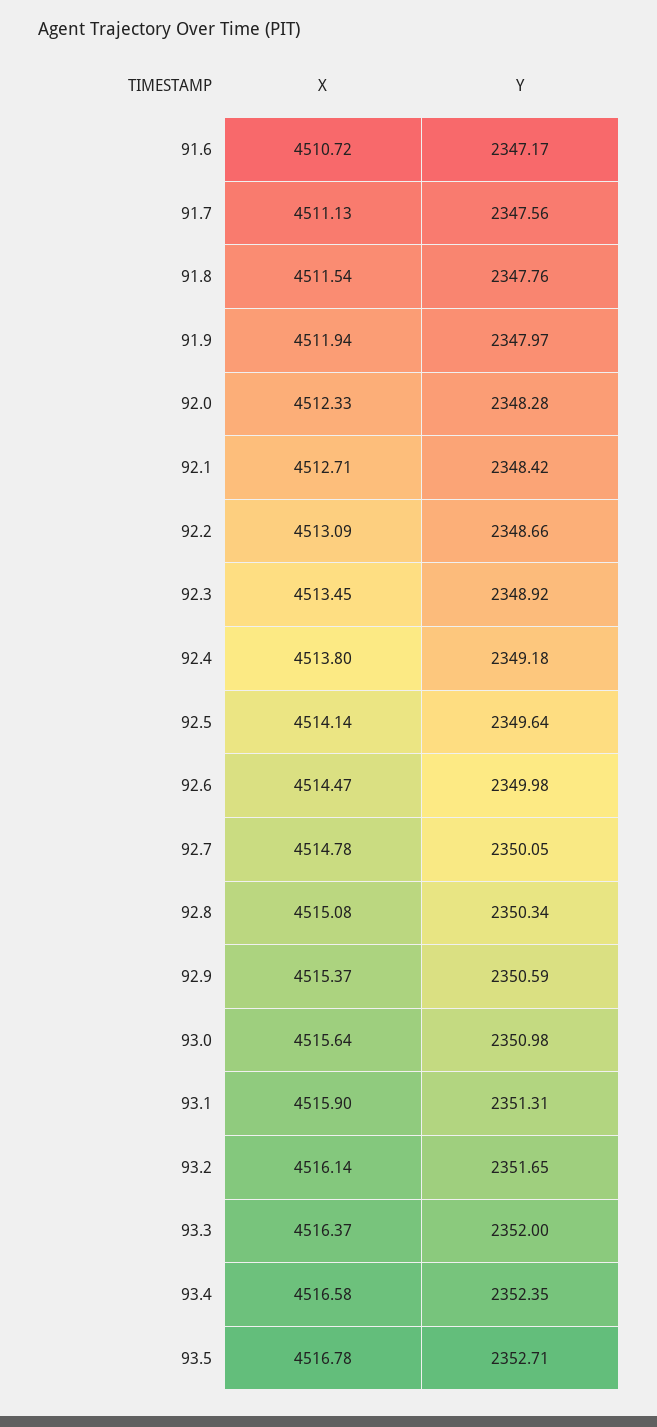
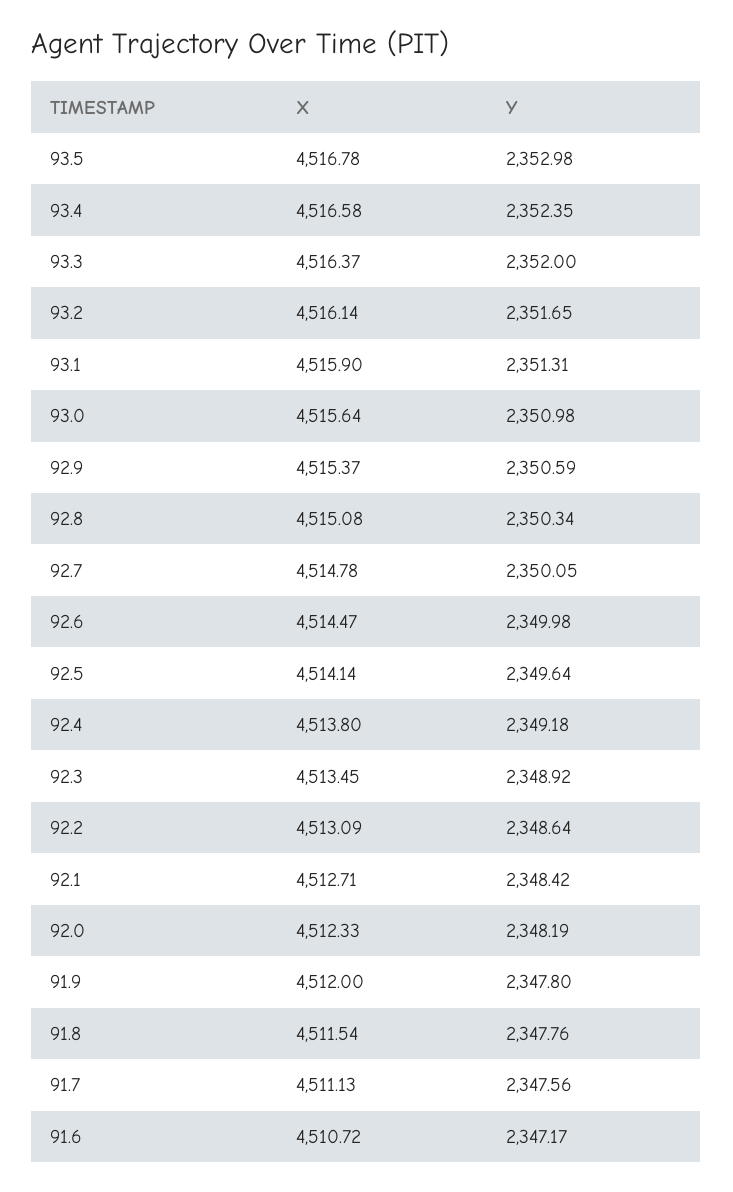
  {
    "X": {
      "91.6": 4510.72,
      "91.7": 4511.13,
      "91.8": 4511.54,
-     "91.9": 4511.94,
+     "91.9": 4512,
      "92.0": 4512.33,
      "92.1": 4512.71,
      "92.2": 4513.09,
      "92.3": 4513.45,
      "92.4": 4513.8,
      "92.5": 4514.14,
      "92.6": 4514.47,
      "92.7": 4514.78,
      "92.8": 4515.08,
      "92.9": 4515.37,
      "93.0": 4515.64,
      "93.1": 4515.9,
      "93.2": 4516.14,
      "93.3": 4516.37,
      "93.4": 4516.58,
      "93.5": 4516.78
    },
    "Y": {
      "91.6": 2347.17,
      "91.7": 2347.56,
      "91.8": 2347.76,
-     "91.9": 2347.97,
+     "91.9": 2347.8,
-     "92.0": 2348.28,
+     "92.0": 2348.19,
      "92.1": 2348.42,
-     "92.2": 2348.66,
+     "92.2": 2348.64,
      "92.3": 2348.92,
      "92.4": 2349.18,
      "92.5": 2349.64,
      "92.6": 2349.98,
      "92.7": 2350.05,
      "92.8": 2350.34,
      "92.9": 2350.59,
      "93.0": 2350.98,
      "93.1": 2351.31,
      "93.2": 2351.65,
      "93.3": 2352,
      "93.4": 2352.35,
-     "93.5": 2352.71
+     "93.5": 2352.98
    }
  }

